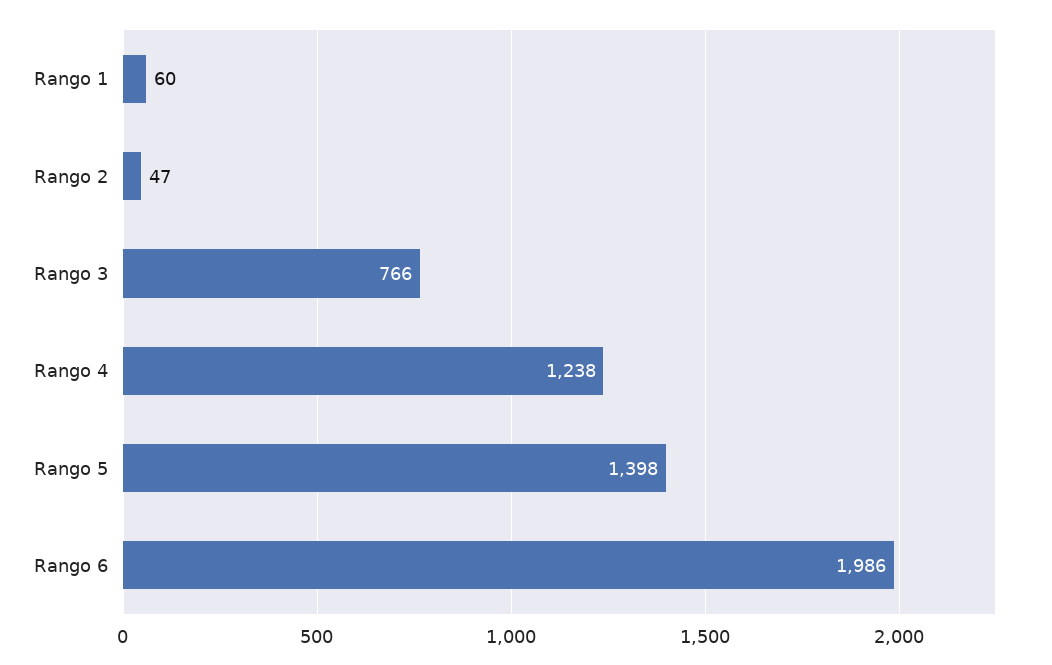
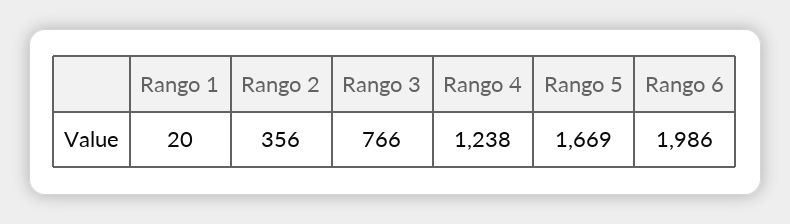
  {
-   "Rango 1": 60,
+   "Rango 1": 20,
-   "Rango 2": 47,
+   "Rango 2": 356,
    "Rango 3": 766,
    "Rango 4": 1238,
-   "Rango 5": 1398,
+   "Rango 5": 1669,
    "Rango 6": 1986
  }

